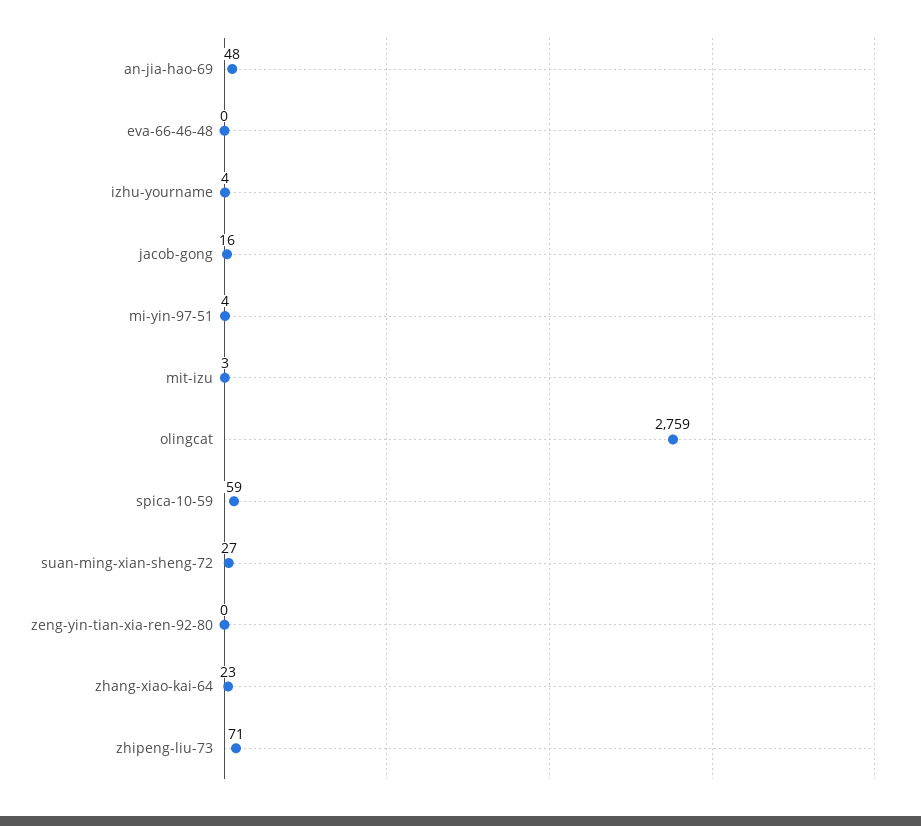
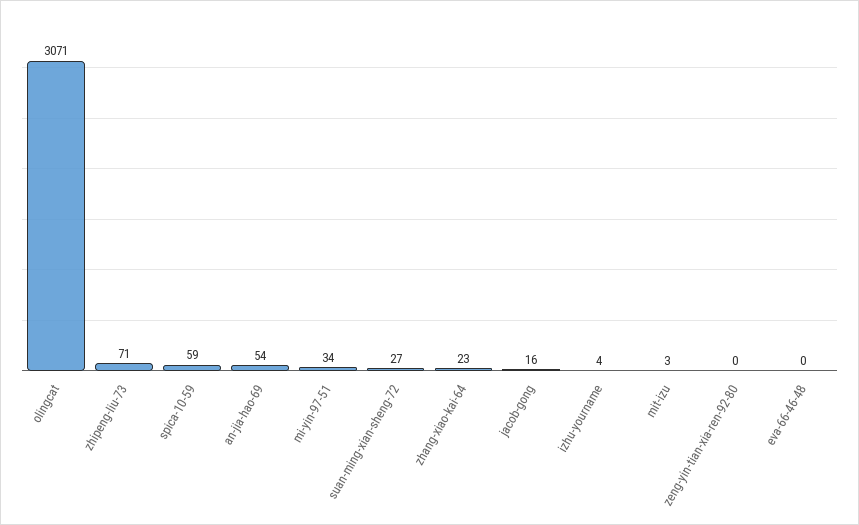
  {
-   "an-jia-hao-69": 48,
+   "an-jia-hao-69": 54,
    "eva-66-46-48": 0,
    "izhu-yourname": 4,
    "jacob-gong": 16,
-   "mi-yin-97-51": 4,
+   "mi-yin-97-51": 34,
    "mit-izu": 3,
-   "olingcat": 2759,
+   "olingcat": 3071,
    "spica-10-59": 59,
    "suan-ming-xian-sheng-72": 27,
    "zeng-yin-tian-xia-ren-92-80": 0,
    "zhang-xiao-kai-64": 23,
    "zhipeng-liu-73": 71
  }

